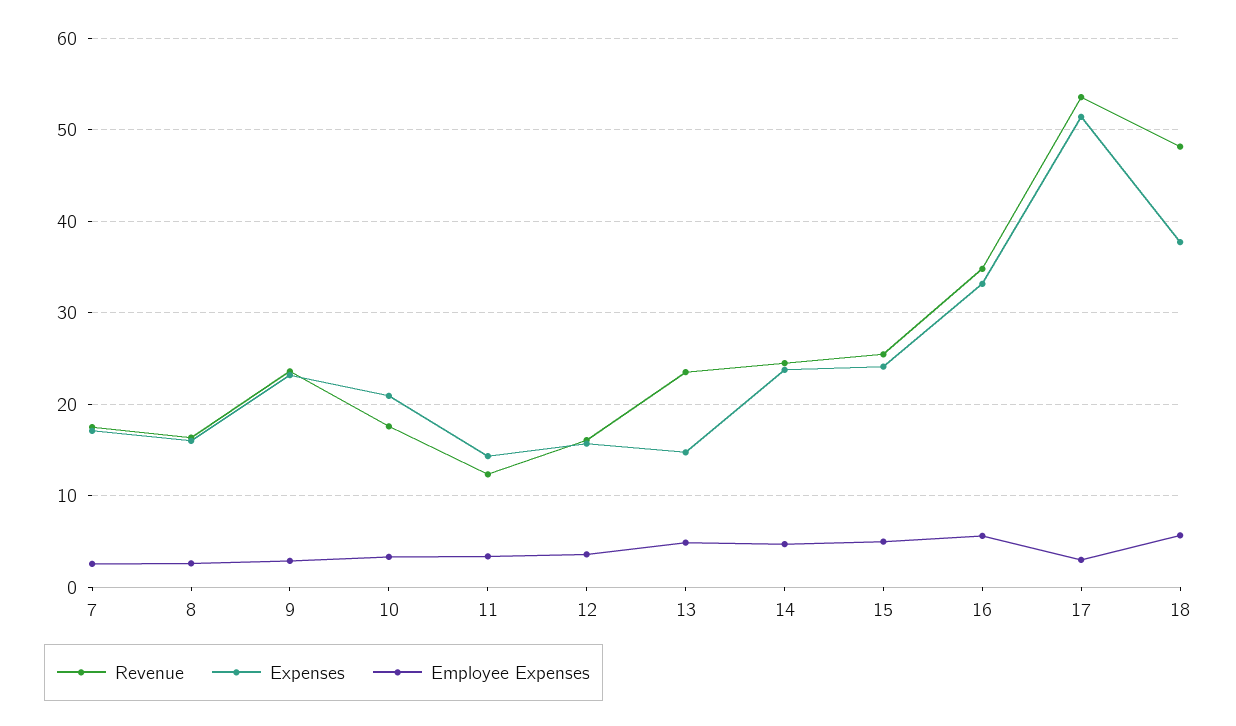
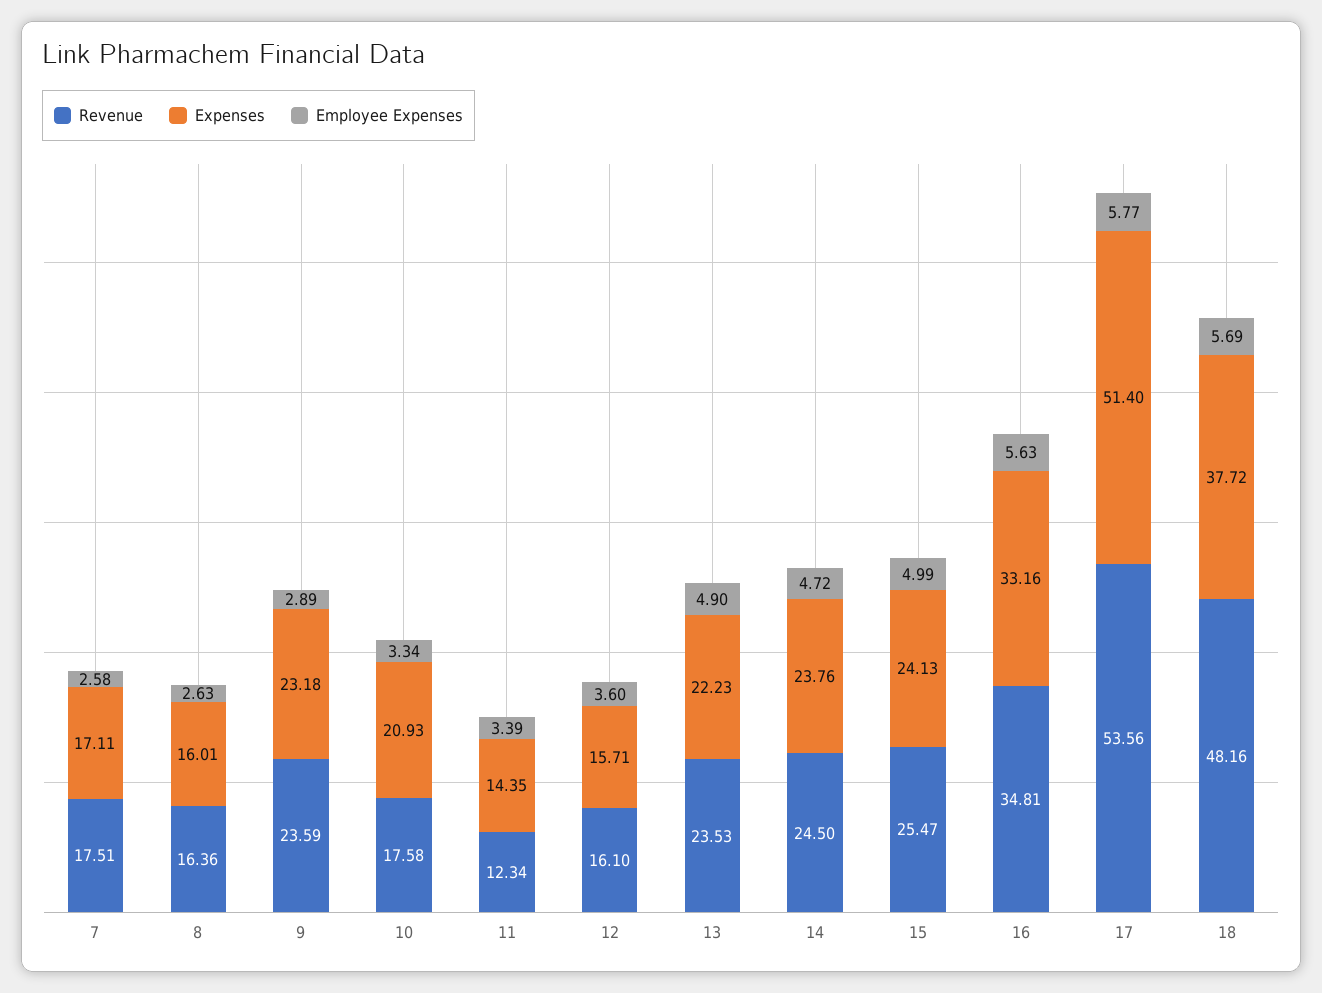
  {
    "Revenue": {
      "7": 17.51,
      "8": 16.36,
      "9": 23.59,
      "10": 17.58,
      "11": 12.34,
      "12": 16.1,
      "13": 23.53,
      "14": 24.5,
      "15": 25.47,
      "16": 34.81,
      "17": 53.56,
      "18": 48.16
    },
    "Expenses": {
      "7": 17.11,
      "8": 16.01,
      "9": 23.18,
      "10": 20.93,
      "11": 14.35,
      "12": 15.71,
-     "13": 15,
+     "13": 22.23,
      "14": 23.76,
      "15": 24.13,
      "16": 33.16,
      "17": 51.4,
      "18": 37.72
    },
    "Employee Expenses": {
      "7": 2.58,
      "8": 2.63,
      "9": 2.89,
      "10": 3.34,
      "11": 3.39,
      "12": 3.6,
      "13": 4.9,
      "14": 4.72,
      "15": 4.99,
      "16": 5.63,
-     "17": 3,
+     "17": 5.77,
      "18": 5.69
    }
  }

